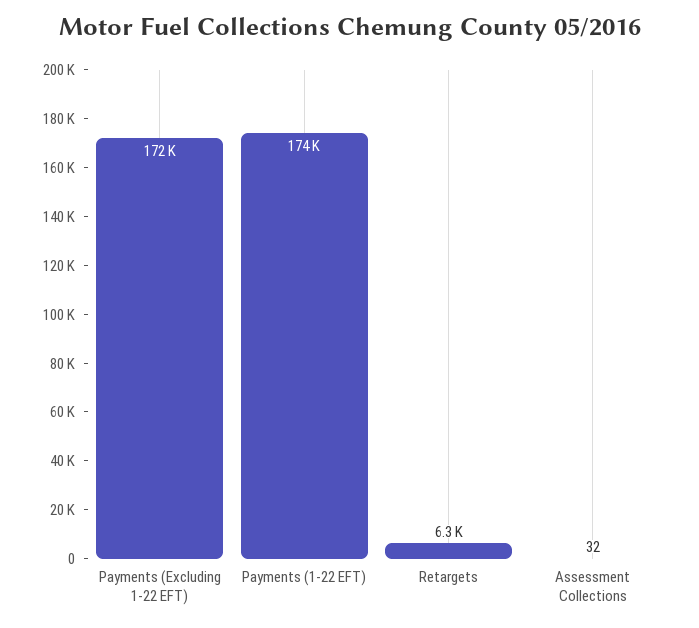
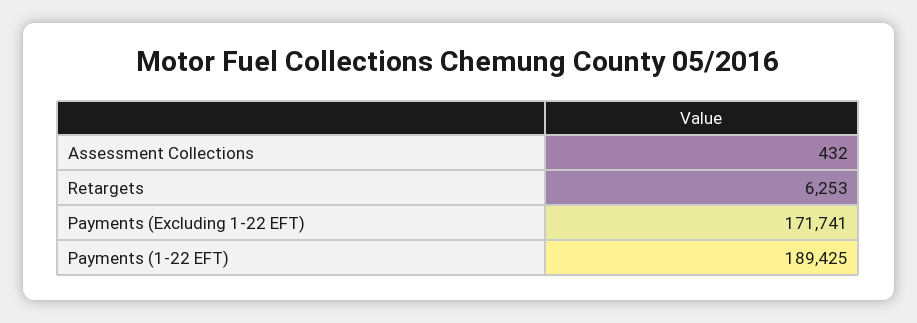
  {
    "Payments (Excluding 1-22 EFT)": 171741,
-   "Payments (1-22 EFT)": 174000,
+   "Payments (1-22 EFT)": 189425,
    "Retargets": 6253,
-   "Assessment Collections": 32
+   "Assessment Collections": 432
  }

